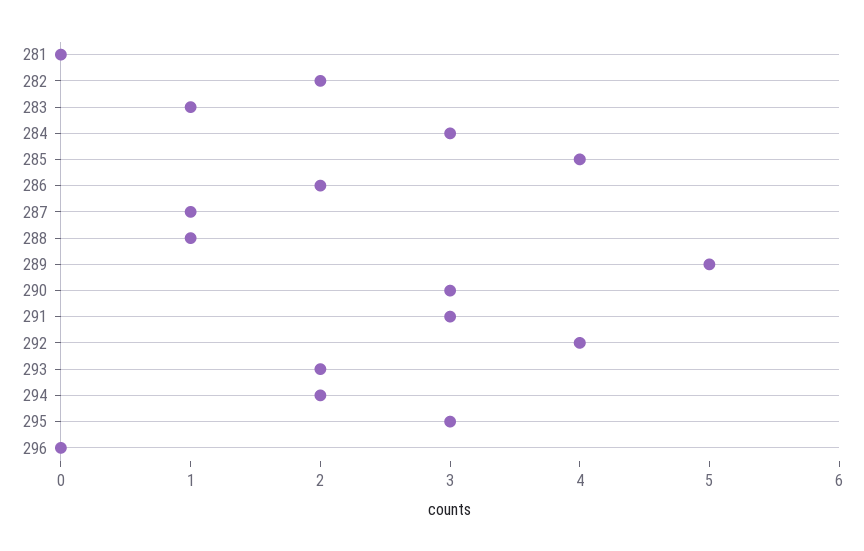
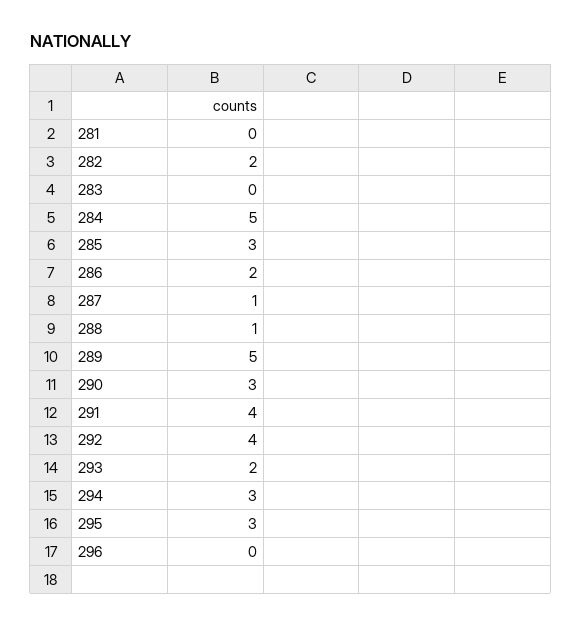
  {
    "281": 0,
    "282": 2,
-   "283": 1,
+   "283": 0,
-   "284": 3,
+   "284": 5,
-   "285": 4,
+   "285": 3,
    "286": 2,
    "287": 1,
    "288": 1,
    "289": 5,
    "290": 3,
-   "291": 3,
+   "291": 4,
    "292": 4,
    "293": 2,
-   "294": 2,
+   "294": 3,
    "295": 3,
    "296": 0
  }

